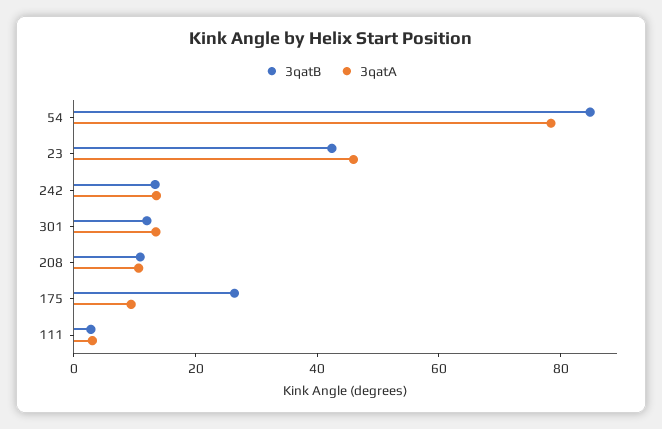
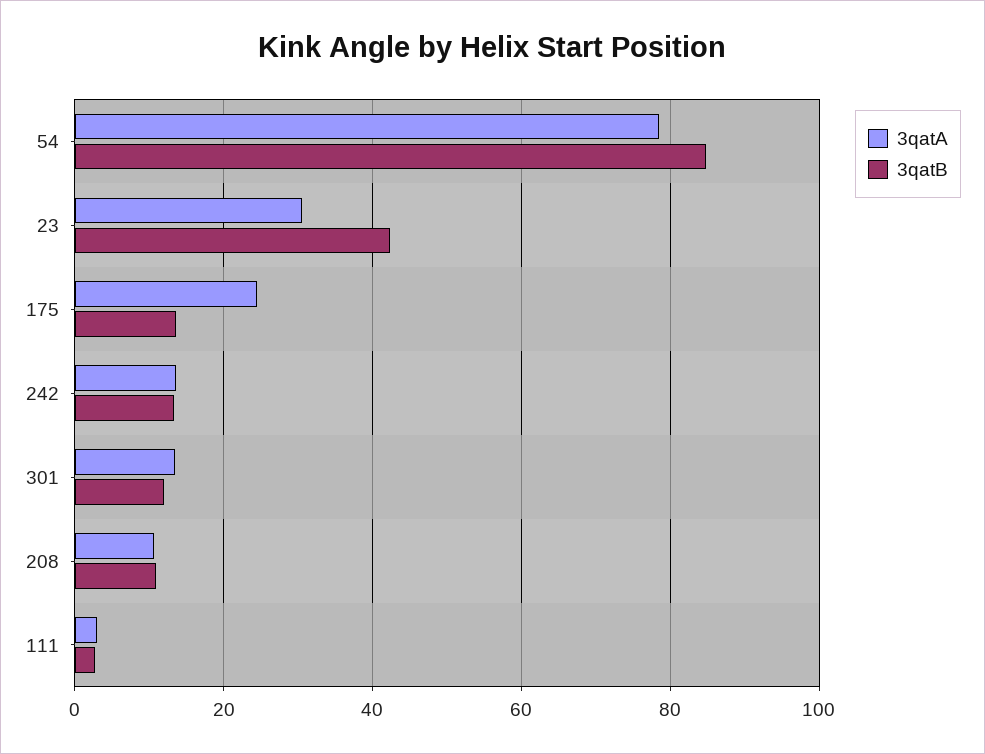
  {
    "3qatB": {
      "54": 84,
      "23": 42,
      "242": 14,
      "301": 12,
      "208": 10,
-     "175": 25,
+     "175": 14,
      "111": 2
    },
    "3qatA": {
      "54": 78,
-     "23": 45,
+     "23": 30,
      "242": 14,
      "301": 14,
      "208": 10,
-     "175": 10,
+     "175": 24,
      "111": 4
    }
  }

